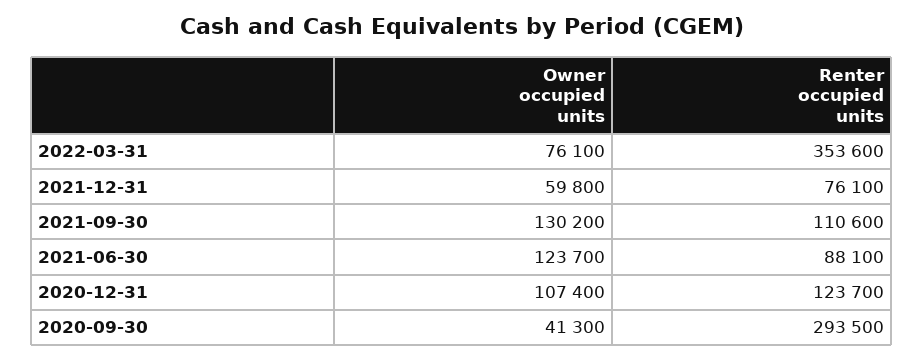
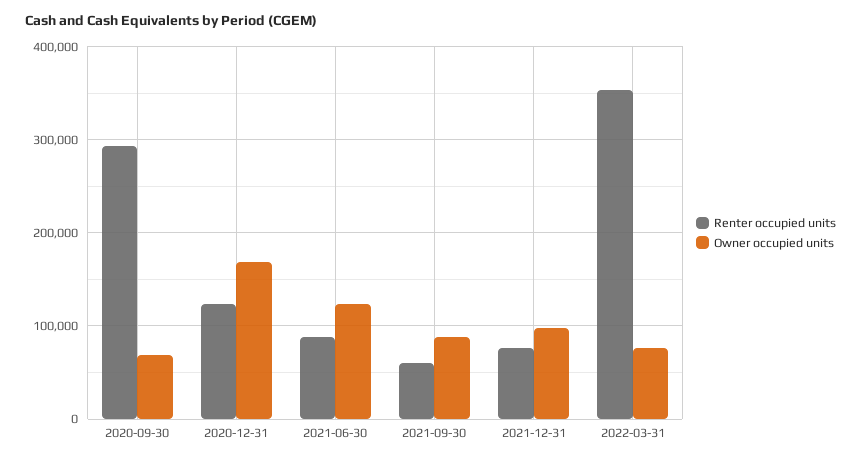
  {
    "Owner occupied units": {
      "2022-03-31": 76100,
-     "2021-12-31": 59800,
+     "2021-12-31": 100000,
-     "2021-09-30": 130200,
+     "2021-09-30": 90000,
      "2021-06-30": 123700,
-     "2020-12-31": 107400,
+     "2020-12-31": 170000,
-     "2020-09-30": 41300
+     "2020-09-30": 70000
    },
    "Renter occupied units": {
      "2022-03-31": 353600,
      "2021-12-31": 76100,
-     "2021-09-30": 110600,
+     "2021-09-30": 60000,
      "2021-06-30": 88100,
      "2020-12-31": 123700,
      "2020-09-30": 293500
    }
  }

